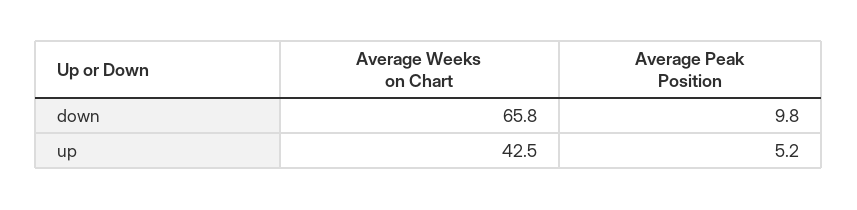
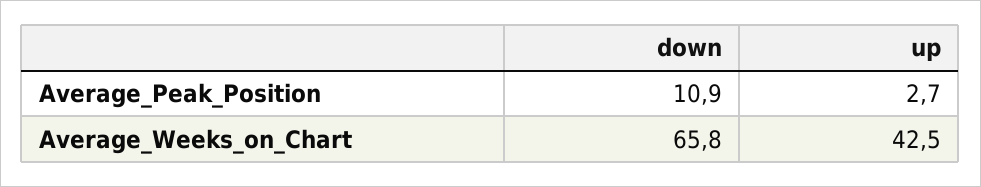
  {
    "Average Weeks on Chart": {
      "down": 65.8,
      "up": 42.5
    },
    "Average Peak Position": {
-     "down": 9.8,
+     "down": 10.9,
-     "up": 5.2
+     "up": 2.7
    }
  }

